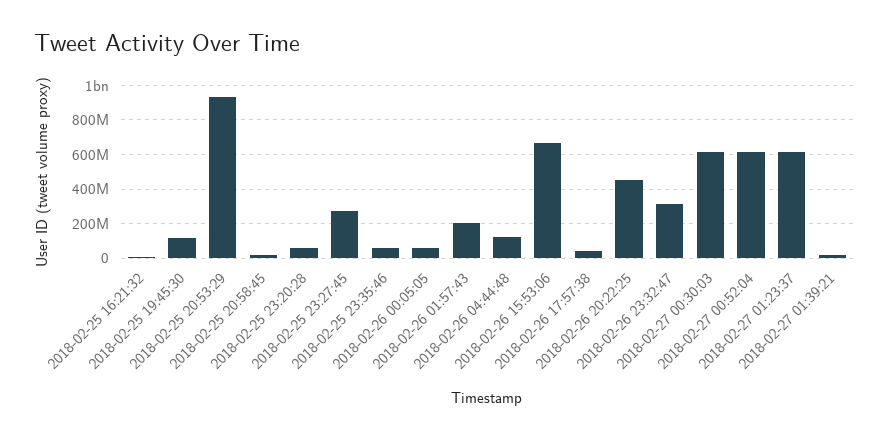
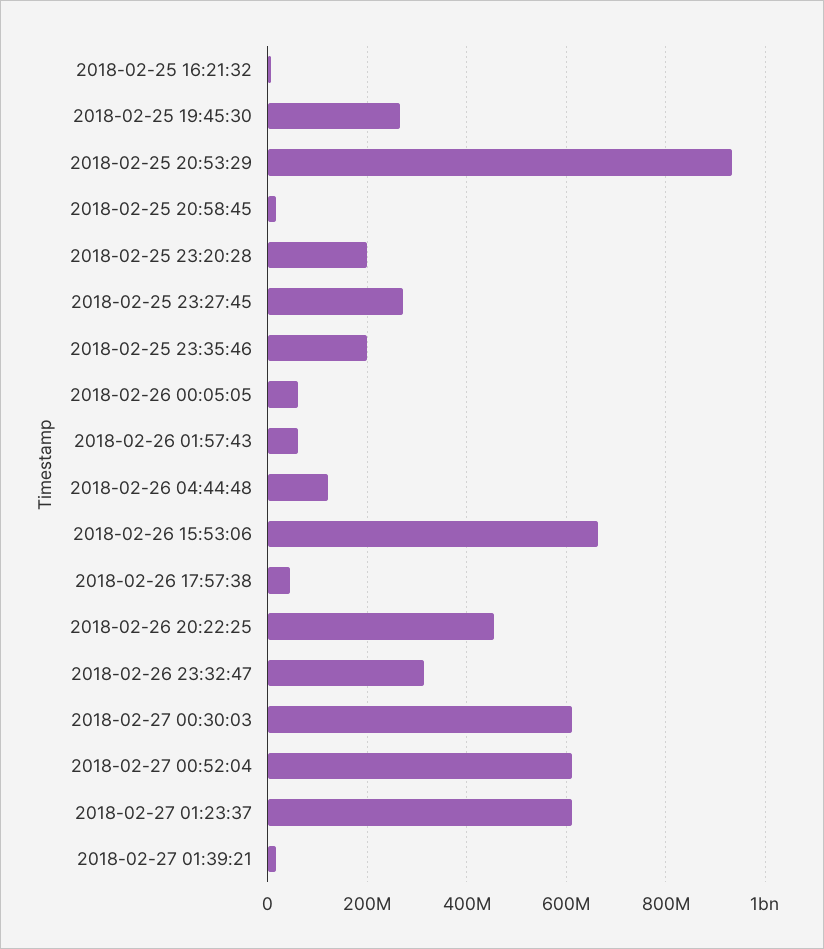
  {
    "2018-02-25 16:21:32": 0,
-   "2018-02-25 19:45:30": 100000000,
+   "2018-02-25 19:45:30": 260000000,
    "2018-02-25 20:53:29": 940000000,
    "2018-02-25 20:58:45": 20000000,
-   "2018-02-25 23:20:28": 50000000,
+   "2018-02-25 23:20:28": 200000000,
    "2018-02-25 23:27:45": 280000000,
-   "2018-02-25 23:35:46": 50000000,
+   "2018-02-25 23:35:46": 200000000,
    "2018-02-26 00:05:05": 60000000,
-   "2018-02-26 01:57:43": 200000000,
+   "2018-02-26 01:57:43": 60000000,
    "2018-02-26 04:44:48": 120000000,
    "2018-02-26 15:53:06": 660000000,
    "2018-02-26 17:57:38": 40000000,
    "2018-02-26 20:22:25": 460000000,
    "2018-02-26 23:32:47": 320000000,
    "2018-02-27 00:30:03": 620000000,
    "2018-02-27 00:52:04": 620000000,
    "2018-02-27 01:23:37": 620000000,
    "2018-02-27 01:39:21": 20000000
  }

